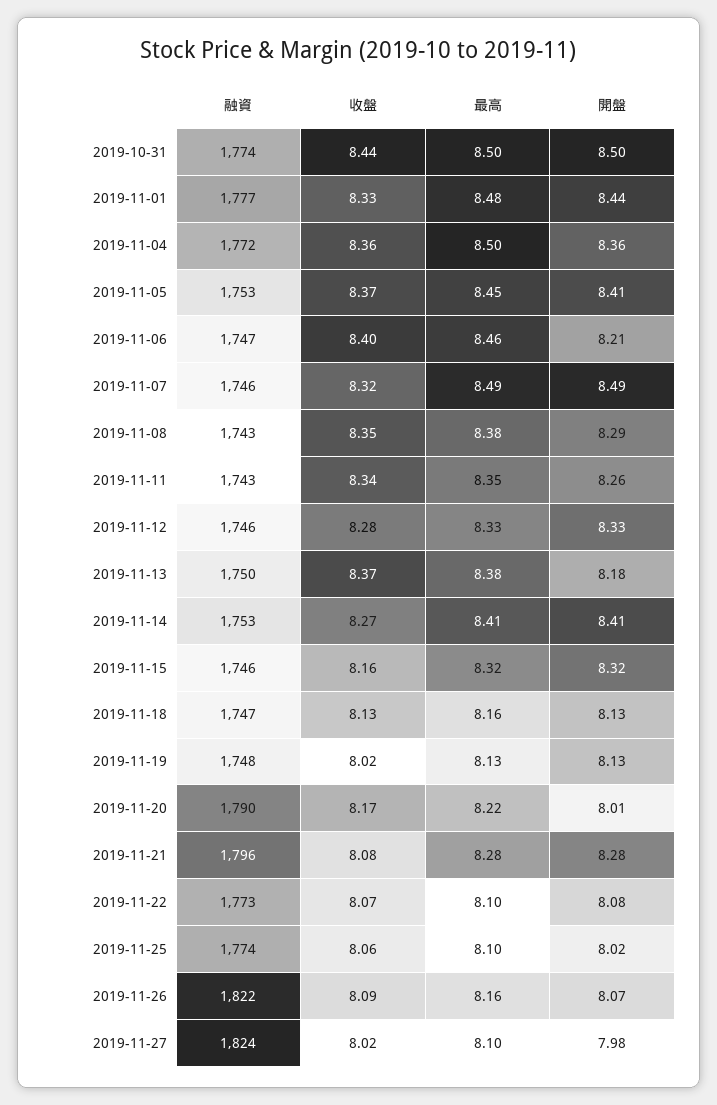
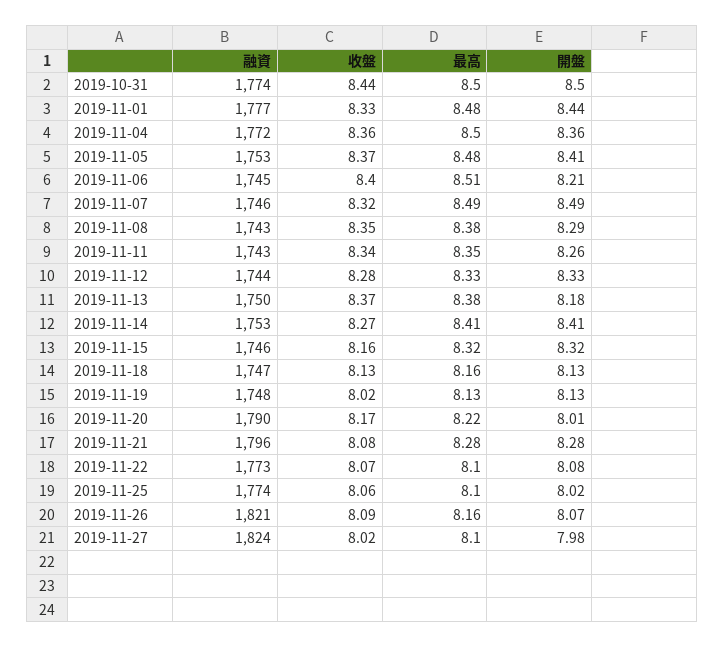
  {
    "融資": {
      "2019-10-31": 1774,
      "2019-11-01": 1777,
      "2019-11-04": 1772,
      "2019-11-05": 1753,
-     "2019-11-06": 1747,
+     "2019-11-06": 1745,
      "2019-11-07": 1746,
      "2019-11-08": 1743,
      "2019-11-11": 1743,
-     "2019-11-12": 1746,
+     "2019-11-12": 1744,
      "2019-11-13": 1750,
      "2019-11-14": 1753,
      "2019-11-15": 1746,
      "2019-11-18": 1747,
      "2019-11-19": 1748,
      "2019-11-20": 1790,
      "2019-11-21": 1796,
      "2019-11-22": 1773,
      "2019-11-25": 1774,
-     "2019-11-26": 1822,
+     "2019-11-26": 1821,
      "2019-11-27": 1824
    },
    "收盤": {
      "2019-10-31": 8.44,
      "2019-11-01": 8.33,
      "2019-11-04": 8.36,
      "2019-11-05": 8.37,
      "2019-11-06": 8.4,
      "2019-11-07": 8.32,
      "2019-11-08": 8.35,
      "2019-11-11": 8.34,
      "2019-11-12": 8.28,
      "2019-11-13": 8.37,
      "2019-11-14": 8.27,
      "2019-11-15": 8.16,
      "2019-11-18": 8.13,
      "2019-11-19": 8.02,
      "2019-11-20": 8.17,
      "2019-11-21": 8.08,
      "2019-11-22": 8.07,
      "2019-11-25": 8.06,
      "2019-11-26": 8.09,
      "2019-11-27": 8.02
    },
    "最高": {
      "2019-10-31": 8.5,
      "2019-11-01": 8.48,
      "2019-11-04": 8.5,
-     "2019-11-05": 8.45,
+     "2019-11-05": 8.48,
-     "2019-11-06": 8.46,
+     "2019-11-06": 8.51,
      "2019-11-07": 8.49,
      "2019-11-08": 8.38,
      "2019-11-11": 8.35,
      "2019-11-12": 8.33,
      "2019-11-13": 8.38,
      "2019-11-14": 8.41,
      "2019-11-15": 8.32,
      "2019-11-18": 8.16,
      "2019-11-19": 8.13,
      "2019-11-20": 8.22,
      "2019-11-21": 8.28,
      "2019-11-22": 8.1,
      "2019-11-25": 8.1,
      "2019-11-26": 8.16,
      "2019-11-27": 8.1
    },
    "開盤": {
      "2019-10-31": 8.5,
      "2019-11-01": 8.44,
      "2019-11-04": 8.36,
      "2019-11-05": 8.41,
      "2019-11-06": 8.21,
      "2019-11-07": 8.49,
      "2019-11-08": 8.29,
      "2019-11-11": 8.26,
      "2019-11-12": 8.33,
      "2019-11-13": 8.18,
      "2019-11-14": 8.41,
      "2019-11-15": 8.32,
      "2019-11-18": 8.13,
      "2019-11-19": 8.13,
      "2019-11-20": 8.01,
      "2019-11-21": 8.28,
      "2019-11-22": 8.08,
      "2019-11-25": 8.02,
      "2019-11-26": 8.07,
      "2019-11-27": 7.98
    }
  }

